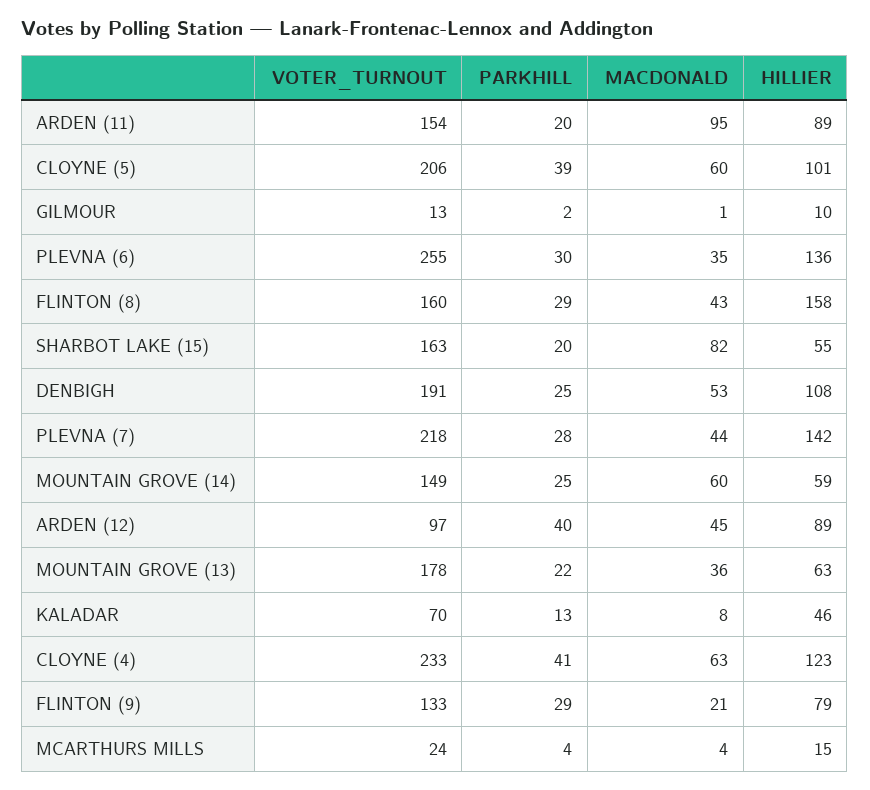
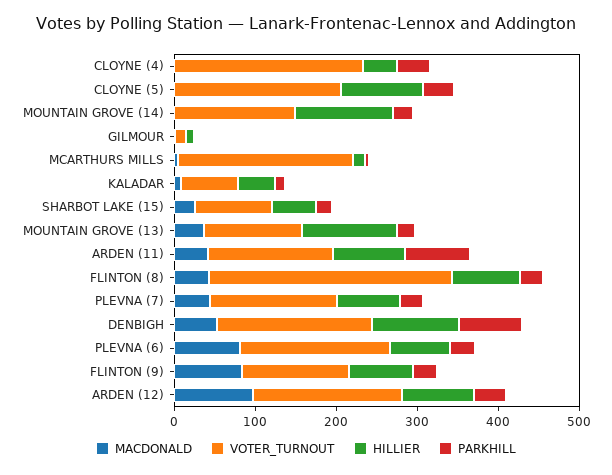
  {
    "VOTER_TURNOUT": {
      "ARDEN (11)": 154,
      "CLOYNE (5)": 206,
      "GILMOUR": 13,
-     "PLEVNA (6)": 255,
+     "PLEVNA (6)": 180,
-     "FLINTON (8)": 160,
+     "FLINTON (8)": 300,
-     "SHARBOT LAKE (15)": 163,
+     "SHARBOT LAKE (15)": 100,
      "DENBIGH": 191,
-     "PLEVNA (7)": 218,
+     "PLEVNA (7)": 160,
      "MOUNTAIN GROVE (14)": 149,
-     "ARDEN (12)": 97,
+     "ARDEN (12)": 180,
-     "MOUNTAIN GROVE (13)": 178,
+     "MOUNTAIN GROVE (13)": 120,
      "KALADAR": 70,
      "CLOYNE (4)": 233,
      "FLINTON (9)": 133,
-     "MCARTHURS MILLS": 24
+     "MCARTHURS MILLS": 220
    },
    "PARKHILL": {
-     "ARDEN (11)": 20,
+     "ARDEN (11)": 80,
      "CLOYNE (5)": 39,
      "GILMOUR": 2,
      "PLEVNA (6)": 30,
      "FLINTON (8)": 29,
      "SHARBOT LAKE (15)": 20,
-     "DENBIGH": 25,
+     "DENBIGH": 80,
      "PLEVNA (7)": 28,
      "MOUNTAIN GROVE (14)": 25,
      "ARDEN (12)": 40,
      "MOUNTAIN GROVE (13)": 22,
      "KALADAR": 13,
      "CLOYNE (4)": 41,
      "FLINTON (9)": 29,
      "MCARTHURS MILLS": 4
    },
    "MACDONALD": {
-     "ARDEN (11)": 95,
+     "ARDEN (11)": 40,
-     "CLOYNE (5)": 60,
+     "CLOYNE (5)": 0,
      "GILMOUR": 1,
-     "PLEVNA (6)": 35,
+     "PLEVNA (6)": 80,
      "FLINTON (8)": 43,
-     "SHARBOT LAKE (15)": 82,
+     "SHARBOT LAKE (15)": 20,
      "DENBIGH": 53,
      "PLEVNA (7)": 44,
-     "MOUNTAIN GROVE (14)": 60,
+     "MOUNTAIN GROVE (14)": 0,
-     "ARDEN (12)": 45,
+     "ARDEN (12)": 100,
      "MOUNTAIN GROVE (13)": 36,
      "KALADAR": 8,
-     "CLOYNE (4)": 63,
+     "CLOYNE (4)": 0,
-     "FLINTON (9)": 21,
+     "FLINTON (9)": 80,
      "MCARTHURS MILLS": 4
    },
    "HILLIER": {
      "ARDEN (11)": 89,
      "CLOYNE (5)": 101,
      "GILMOUR": 10,
-     "PLEVNA (6)": 136,
+     "PLEVNA (6)": 80,
-     "FLINTON (8)": 158,
+     "FLINTON (8)": 80,
      "SHARBOT LAKE (15)": 55,
      "DENBIGH": 108,
-     "PLEVNA (7)": 142,
+     "PLEVNA (7)": 80,
-     "MOUNTAIN GROVE (14)": 59,
+     "MOUNTAIN GROVE (14)": 120,
      "ARDEN (12)": 89,
-     "MOUNTAIN GROVE (13)": 63,
+     "MOUNTAIN GROVE (13)": 120,
      "KALADAR": 46,
-     "CLOYNE (4)": 123,
+     "CLOYNE (4)": 40,
      "FLINTON (9)": 79,
      "MCARTHURS MILLS": 15
    }
  }

